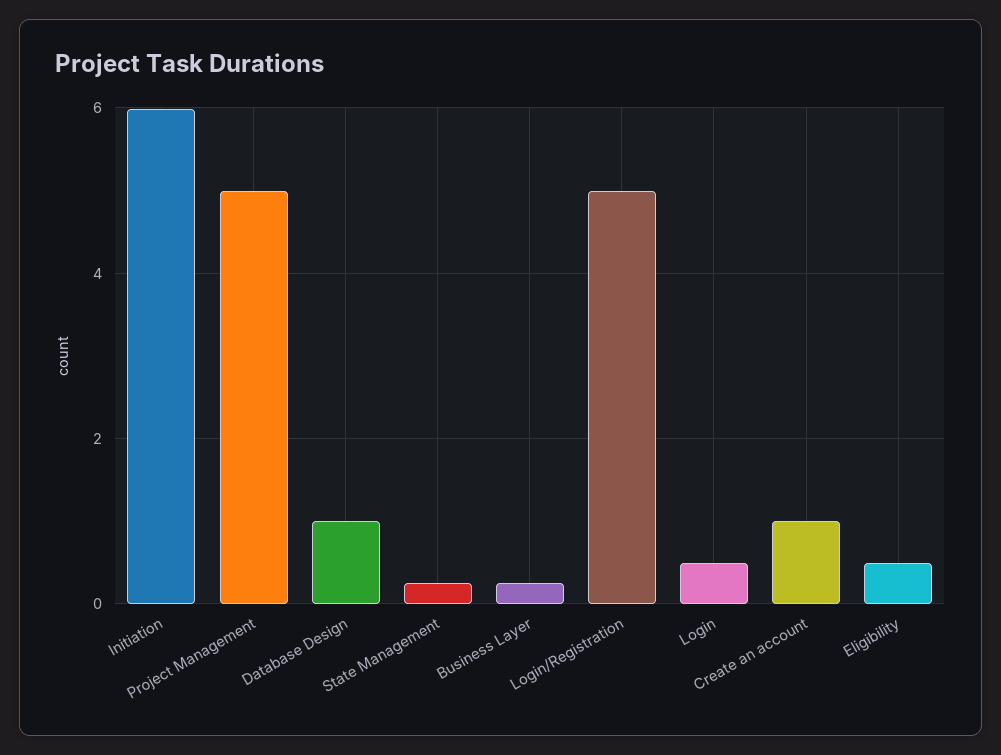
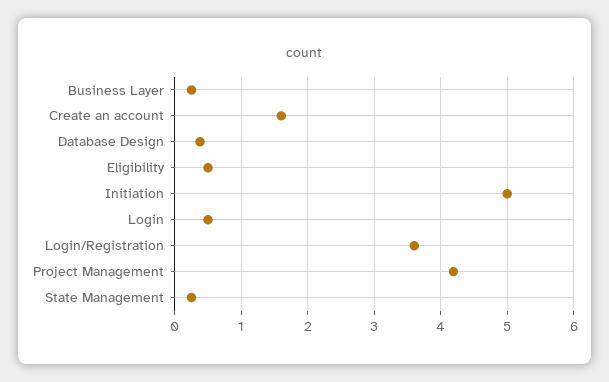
  {
-   "Initiation": 6,
+   "Initiation": 5,
-   "Project Management": 5,
+   "Project Management": 4.2,
-   "Database Design": 1,
+   "Database Design": 0.4,
    "State Management": 0.3,
    "Business Layer": 0.3,
-   "Login/Registration": 5,
+   "Login/Registration": 3.6,
    "Login": 0.5,
-   "Create an account": 1,
+   "Create an account": 1.6,
    "Eligibility": 0.5
  }

